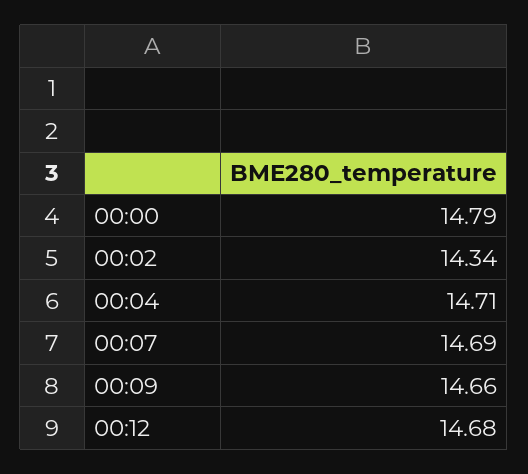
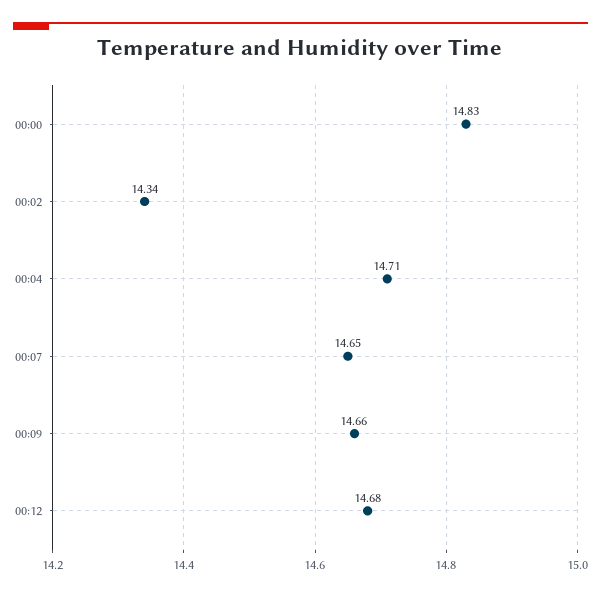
  {
-   "00:00": 14.79,
+   "00:00": 14.83,
    "00:02": 14.34,
    "00:04": 14.71,
-   "00:07": 14.69,
+   "00:07": 14.65,
    "00:09": 14.66,
    "00:12": 14.68
  }

